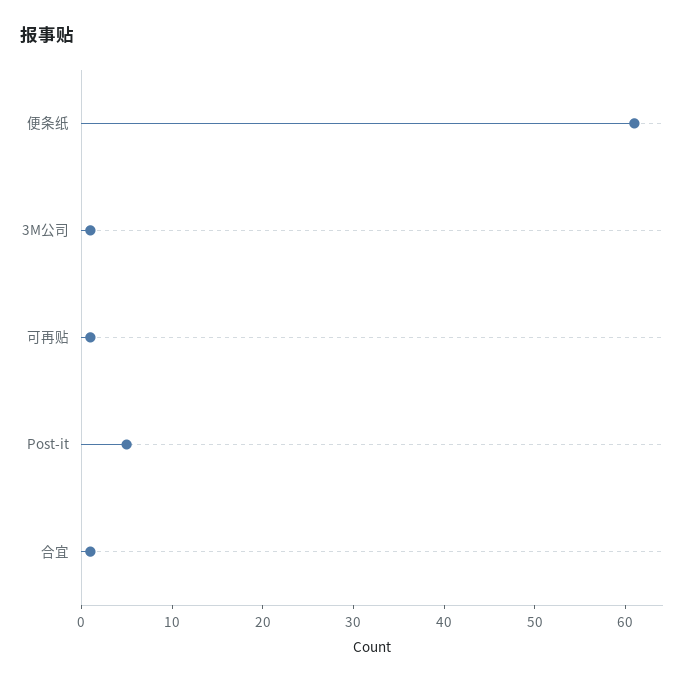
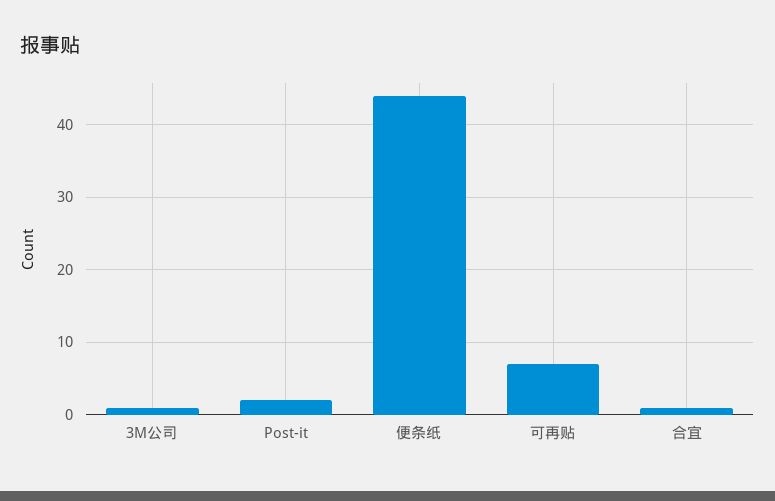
  {
-   "便条纸": 61,
+   "便条纸": 44,
    "3M公司": 1,
-   "可再贴": 1,
+   "可再贴": 7,
-   "Post-it": 5,
+   "Post-it": 2,
    "合宜": 1
  }

